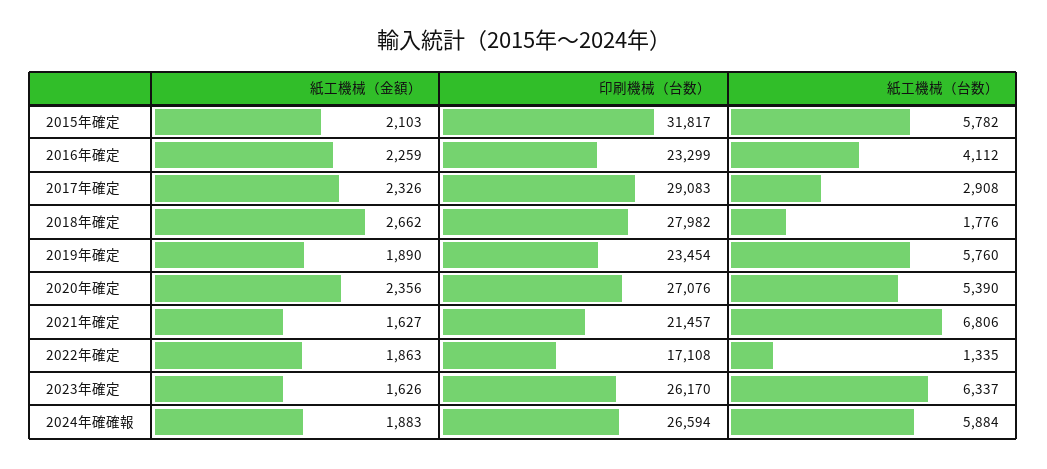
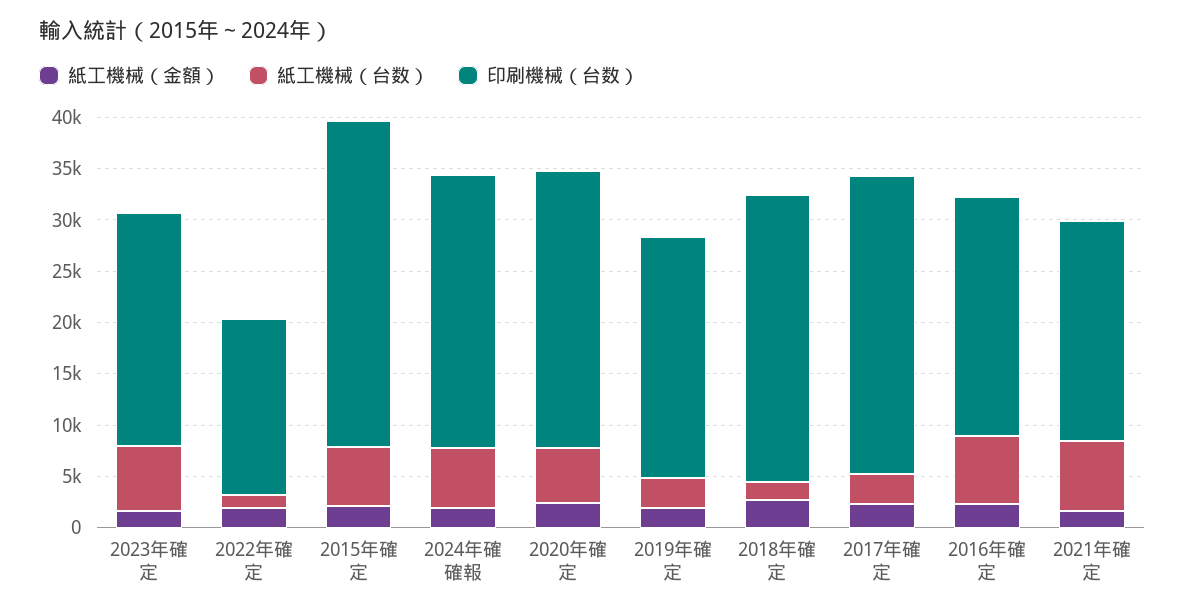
  {
    "紙工機械（金額）": {
      "2015年確定": 2103,
      "2016年確定": 2259,
      "2017年確定": 2326,
      "2018年確定": 2662,
      "2019年確定": 1890,
      "2020年確定": 2356,
      "2021年確定": 1627,
      "2022年確定": 1863,
      "2023年確定": 1626,
      "2024年確確報": 1883
    },
    "印刷機械（台数）": {
      "2015年確定": 31817,
      "2016年確定": 23299,
      "2017年確定": 29083,
      "2018年確定": 27982,
      "2019年確定": 23454,
      "2020年確定": 27076,
      "2021年確定": 21457,
      "2022年確定": 17108,
-     "2023年確定": 26170,
+     "2023年確定": 23000,
      "2024年確確報": 26594
    },
    "紙工機械（台数）": {
      "2015年確定": 5782,
-     "2016年確定": 4112,
+     "2016年確定": 7000,
      "2017年確定": 2908,
      "2018年確定": 1776,
-     "2019年確定": 5760,
+     "2019年確定": 3000,
      "2020年確定": 5390,
      "2021年確定": 6806,
      "2022年確定": 1335,
      "2023年確定": 6337,
      "2024年確確報": 5884
    }
  }

